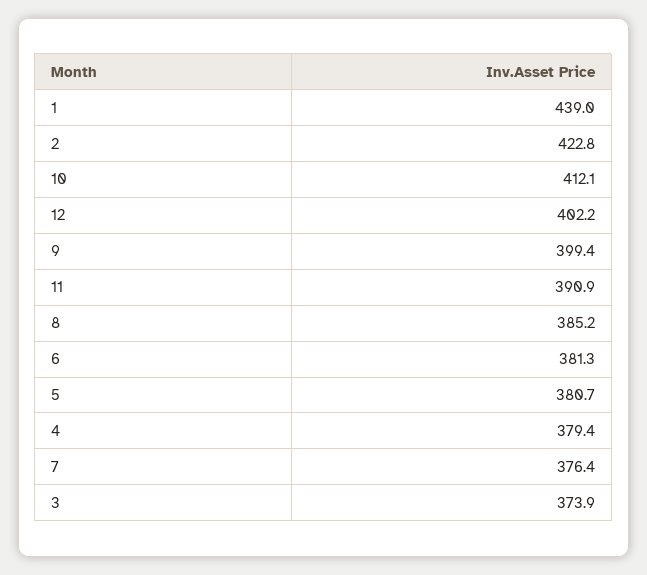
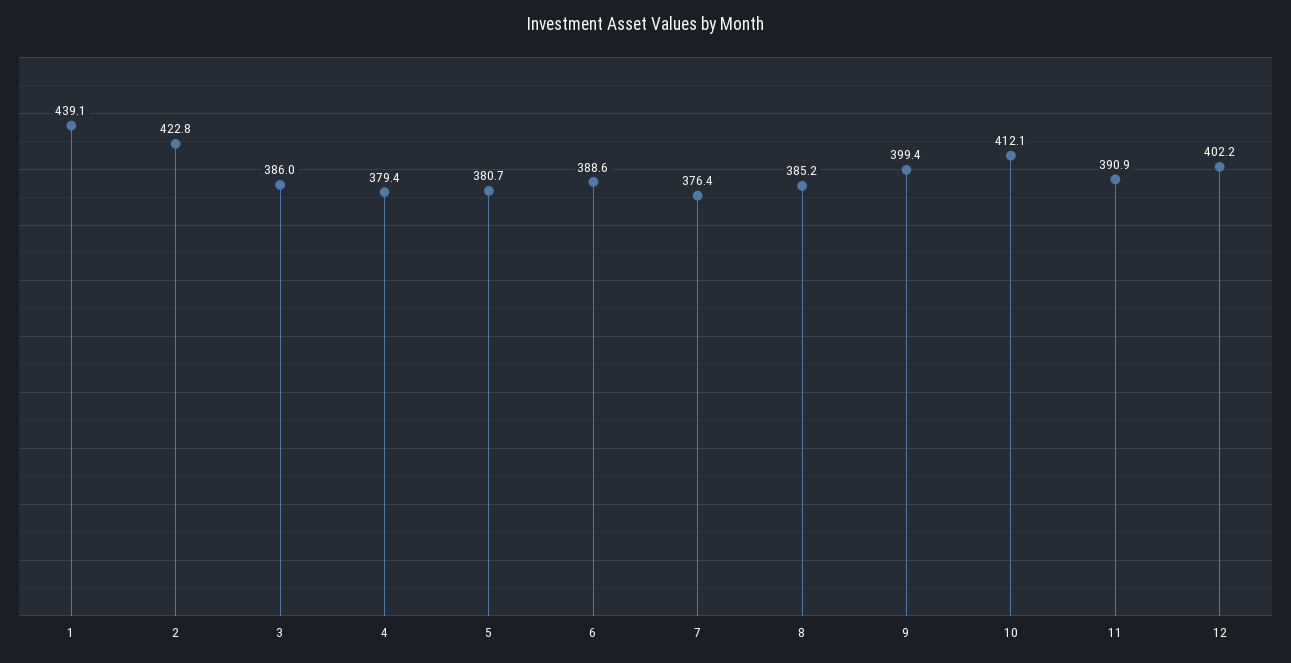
  {
-   "1": 439,
+   "1": 439.1,
    "2": 422.8,
    "10": 412.1,
    "12": 402.2,
    "9": 399.4,
    "11": 390.9,
    "8": 385.2,
-   "6": 381.3,
+   "6": 388.6,
    "5": 380.7,
    "4": 379.4,
    "7": 376.4,
-   "3": 373.9
+   "3": 386
  }

